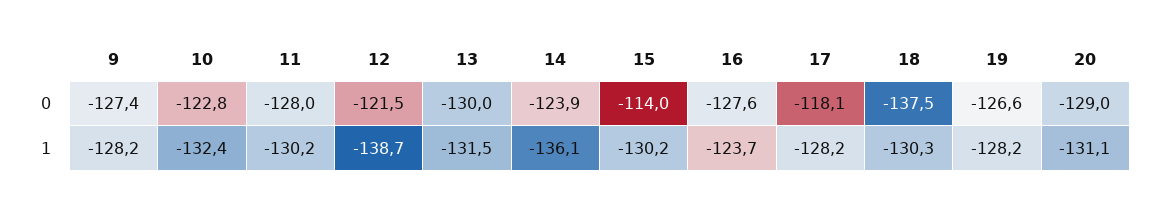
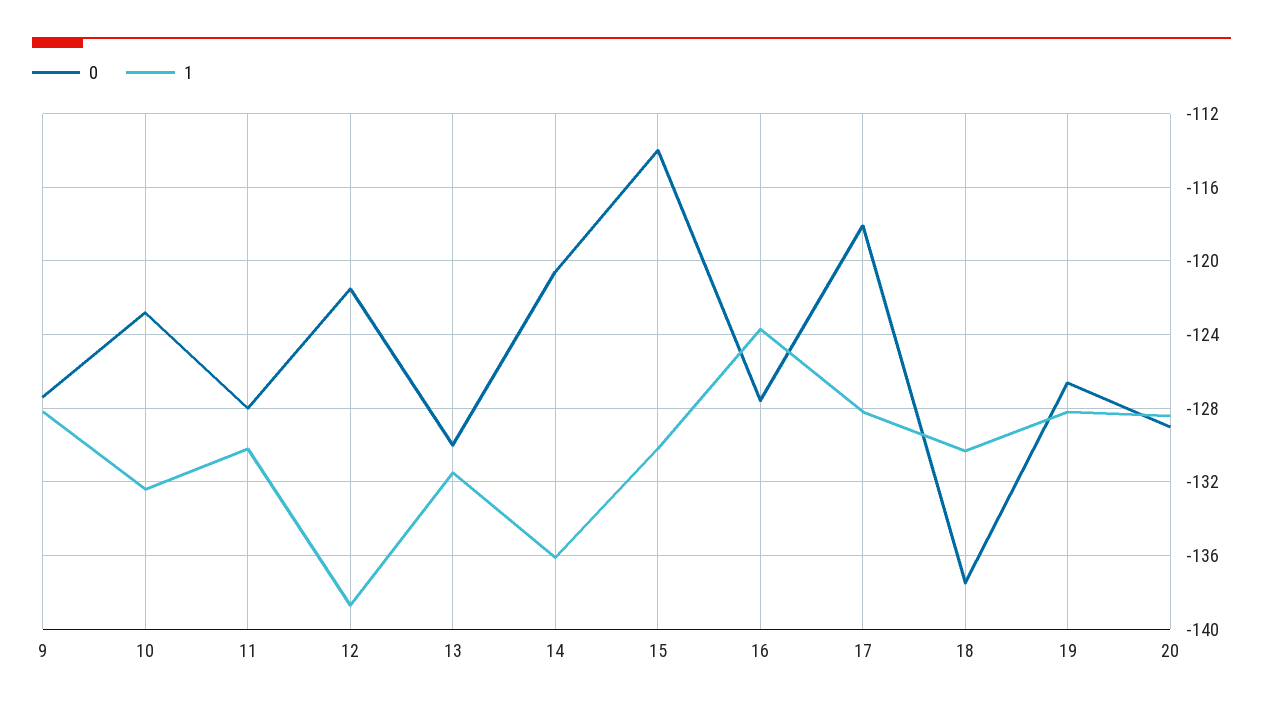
  {
    "0": {
      "9": -127.4,
      "10": -122.8,
      "11": -128,
      "12": -121.5,
      "13": -130,
-     "14": -123.9,
+     "14": -120.5,
      "15": -114,
      "16": -127.6,
      "17": -118.1,
      "18": -137.5,
      "19": -126.6,
      "20": -129
    },
    "1": {
      "9": -128.2,
      "10": -132.4,
      "11": -130.2,
      "12": -138.7,
      "13": -131.5,
      "14": -136.1,
      "15": -130.2,
      "16": -123.7,
      "17": -128.2,
      "18": -130.3,
      "19": -128.2,
-     "20": -131.1
+     "20": -128.5
    }
  }

